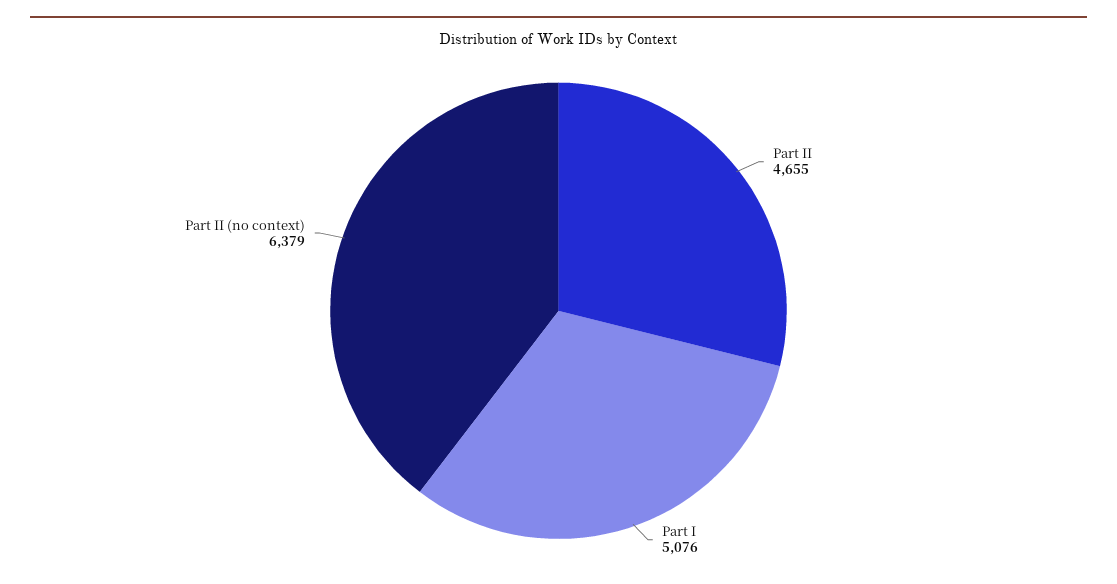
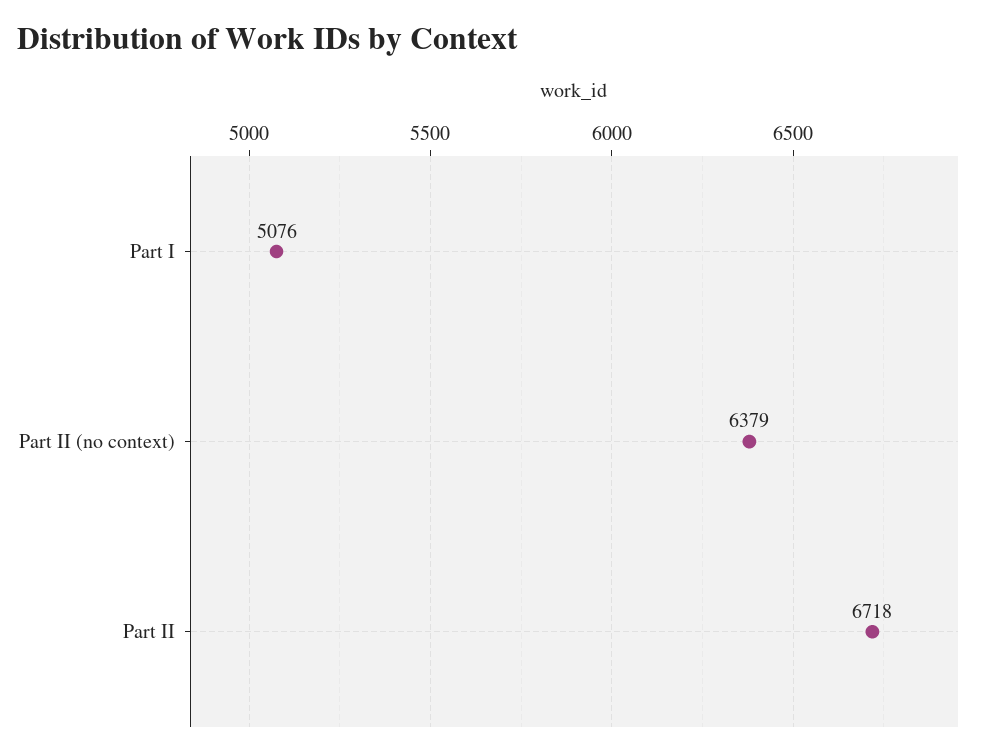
  {
-   "Part II": 4655,
+   "Part II": 6718,
    "Part I": 5076,
    "Part II (no context)": 6379
  }

